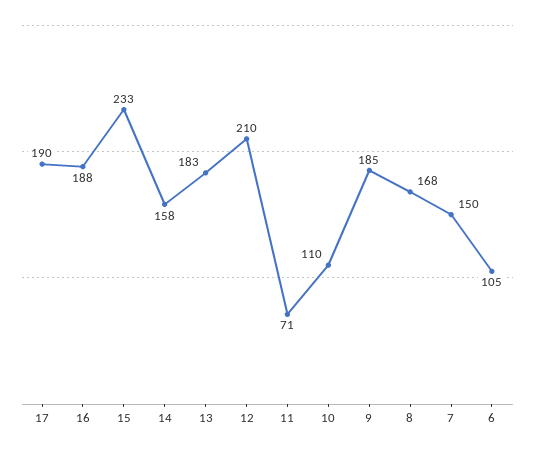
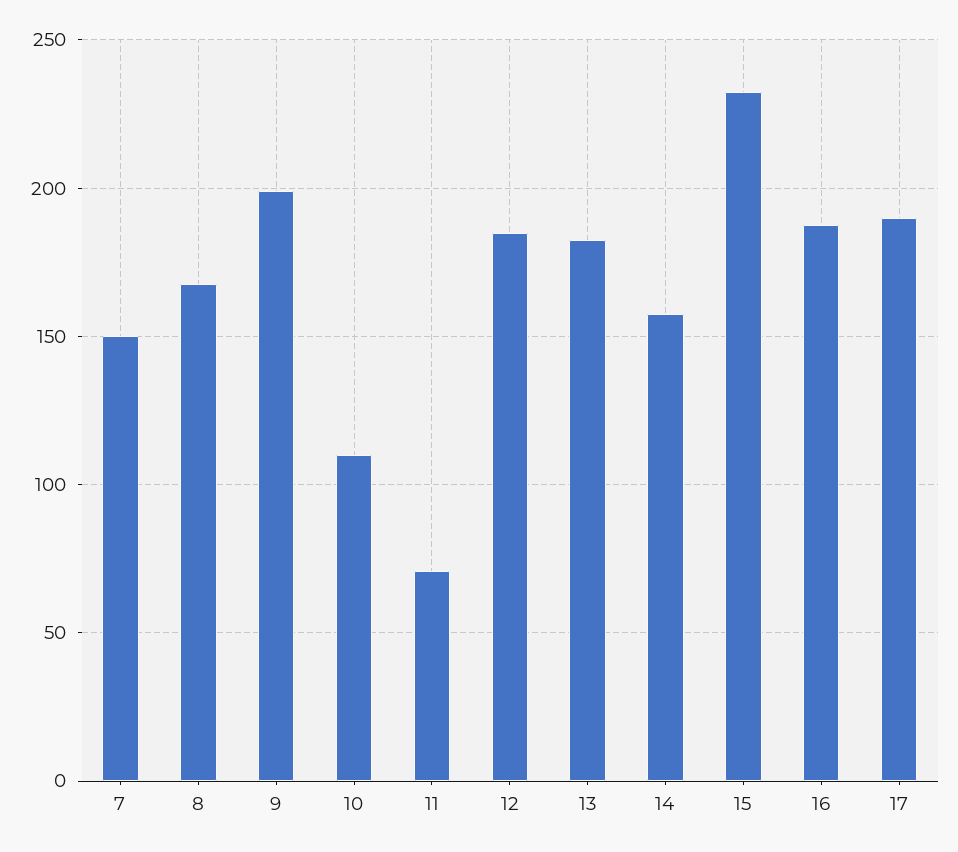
  {
    "17": 190,
    "16": 188,
    "15": 233,
    "14": 158,
    "13": 183,
-   "12": 210,
+   "12": 185,
    "11": 71,
    "10": 110,
-   "9": 185,
+   "9": 200,
    "8": 168,
-   "7": 150,
+   "7": 150
-   "6": 105
  }

